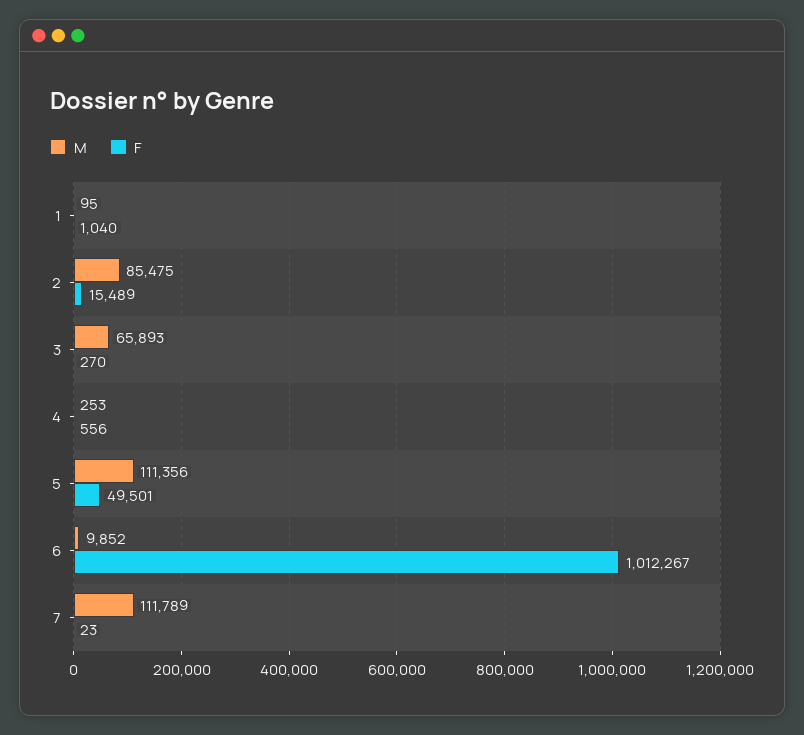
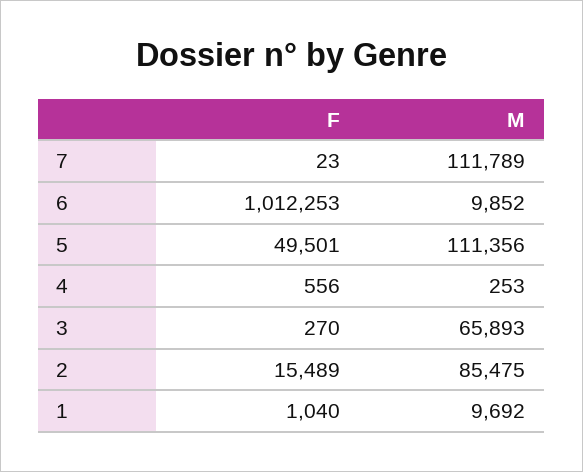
  {
    "M": {
-     "1": 95,
+     "1": 9692,
      "2": 85475,
      "3": 65893,
      "4": 253,
      "5": 111356,
      "6": 9852,
      "7": 111789
    },
    "F": {
      "1": 1040,
      "2": 15489,
      "3": 270,
      "4": 556,
      "5": 49501,
-     "6": 1012267,
+     "6": 1012253,
      "7": 23
    }
  }

